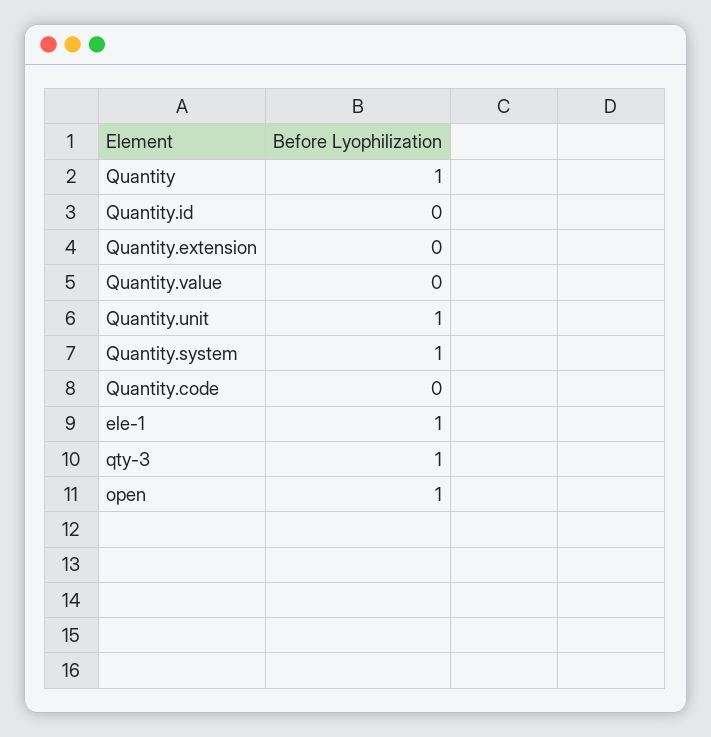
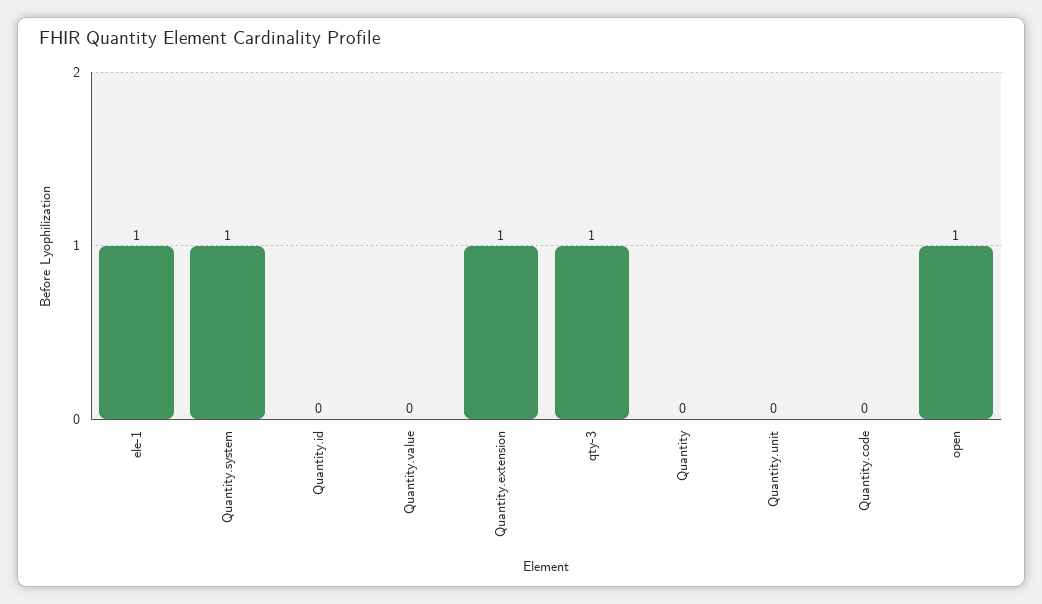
  {
-   "Quantity": 1,
+   "Quantity": 0,
    "Quantity.id": 0,
-   "Quantity.extension": 0,
+   "Quantity.extension": 1,
    "Quantity.value": 0,
-   "Quantity.unit": 1,
+   "Quantity.unit": 0,
    "Quantity.system": 1,
    "Quantity.code": 0,
    "ele-1": 1,
    "qty-3": 1,
    "open": 1
  }

